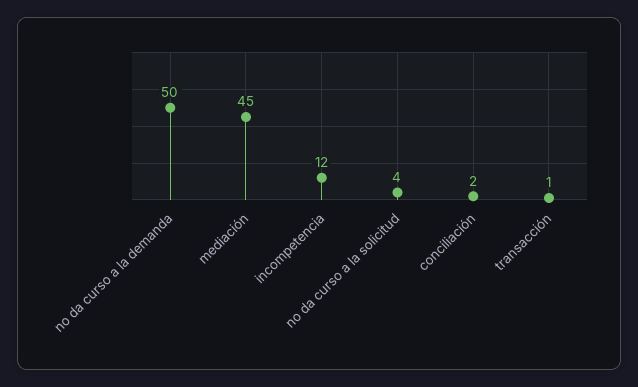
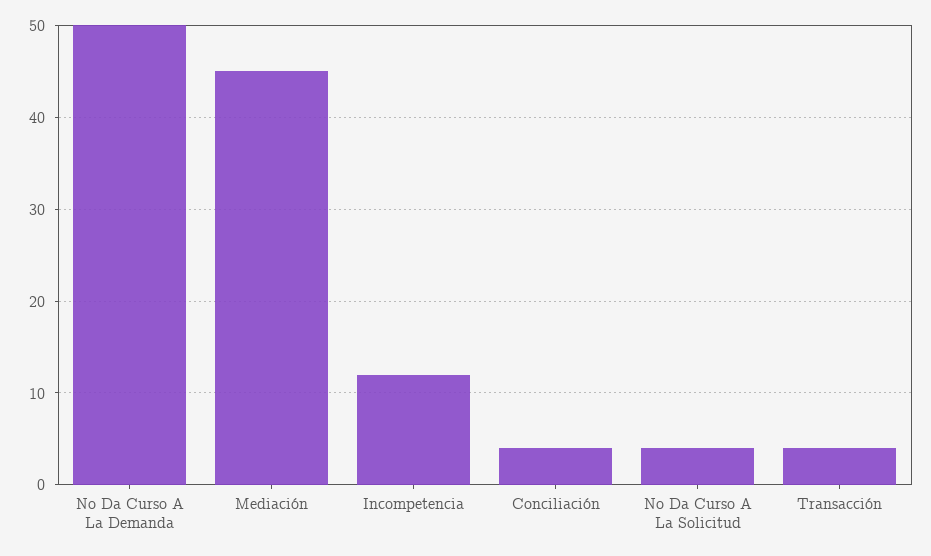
  {
    "no da curso a la demanda": 50,
    "mediación": 45,
    "incompetencia": 12,
    "no da curso a la solicitud": 4,
-   "conciliación": 2,
+   "conciliación": 4,
-   "transacción": 1
+   "transacción": 4
  }

